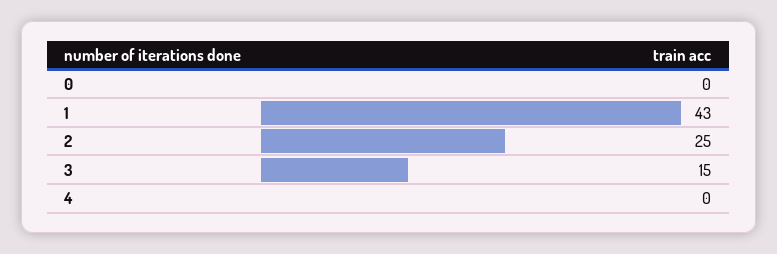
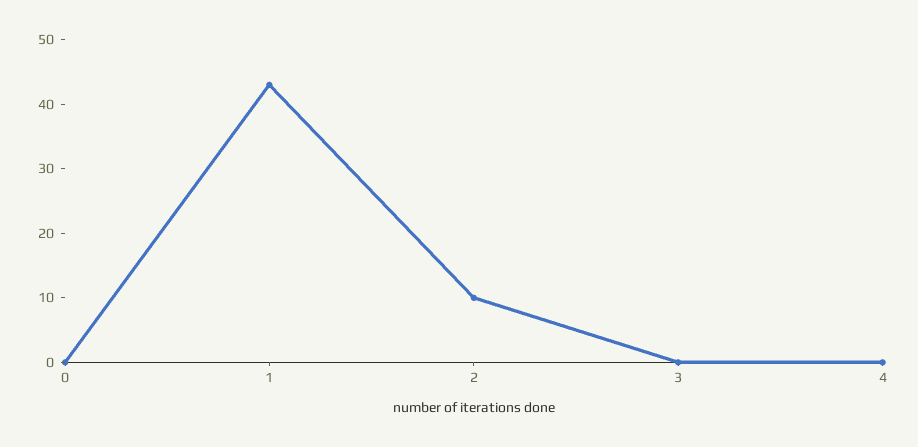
  {
    "0": 0,
    "1": 43,
-   "2": 25,
+   "2": 10,
-   "3": 15,
+   "3": 0,
    "4": 0
  }

